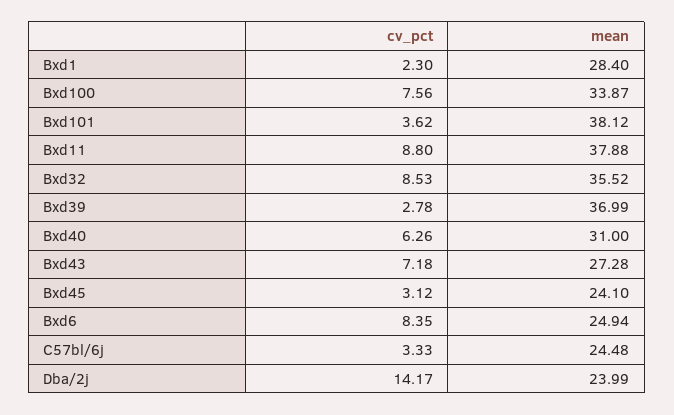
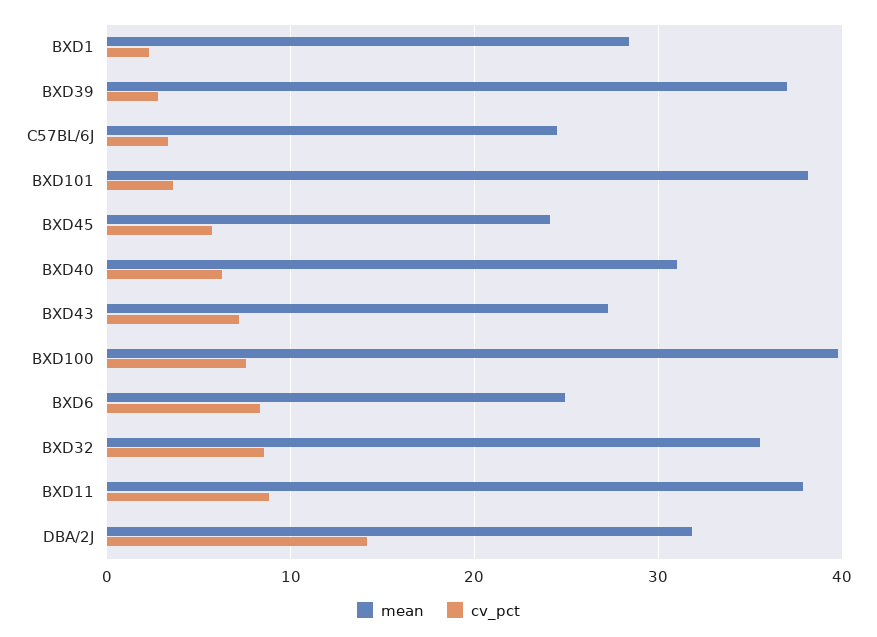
  {
    "cv_pct": {
      "Bxd1": 2.3,
      "Bxd100": 7.56,
      "Bxd101": 3.62,
      "Bxd11": 8.8,
      "Bxd32": 8.53,
      "Bxd39": 2.78,
      "Bxd40": 6.26,
      "Bxd43": 7.18,
-     "Bxd45": 3.12,
+     "Bxd45": 6,
      "Bxd6": 8.35,
      "C57bl/6j": 3.33,
      "Dba/2j": 14.17
    },
    "mean": {
      "Bxd1": 28.4,
-     "Bxd100": 33.87,
+     "Bxd100": 40,
      "Bxd101": 38.12,
      "Bxd11": 37.88,
      "Bxd32": 35.52,
      "Bxd39": 36.99,
      "Bxd40": 31,
      "Bxd43": 27.28,
      "Bxd45": 24.1,
      "Bxd6": 24.94,
      "C57bl/6j": 24.48,
-     "Dba/2j": 23.99
+     "Dba/2j": 32
    }
  }

